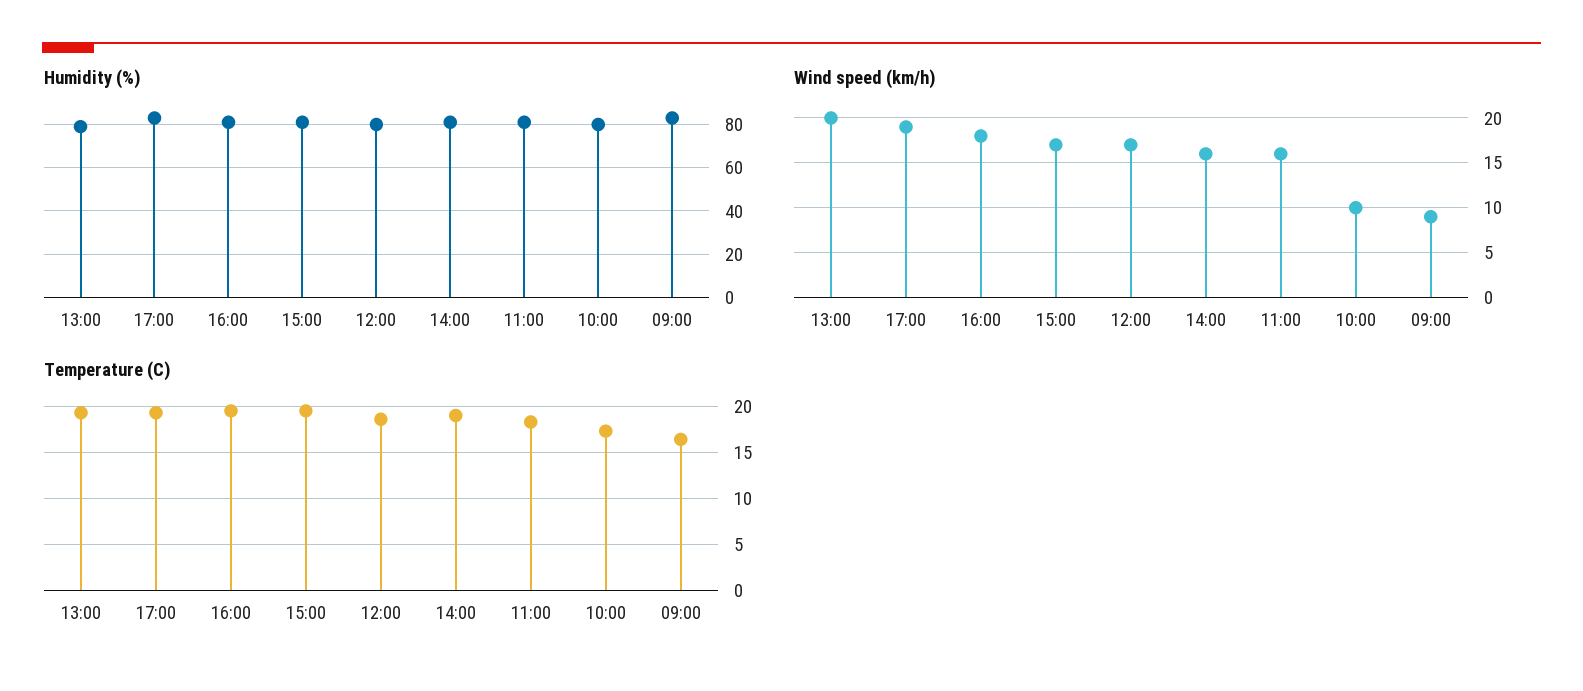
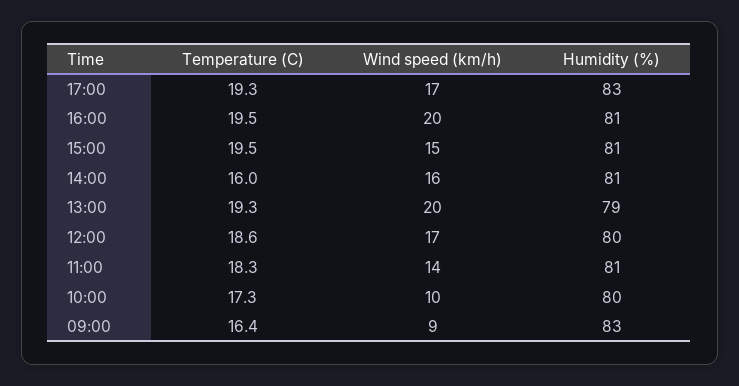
  {
    "Humidity (%)": {
      "13:00": 79,
      "17:00": 83,
      "16:00": 81,
      "15:00": 81,
      "12:00": 80,
      "14:00": 81,
      "11:00": 81,
      "10:00": 80,
      "09:00": 83
    },
    "Wind speed (km/h)": {
      "13:00": 20,
-     "17:00": 19,
+     "17:00": 17,
-     "16:00": 18,
+     "16:00": 20,
-     "15:00": 17,
+     "15:00": 15,
      "12:00": 17,
      "14:00": 16,
-     "11:00": 16,
+     "11:00": 14,
      "10:00": 10,
      "09:00": 9
    },
    "Temperature (C)": {
      "13:00": 19.3,
      "17:00": 19.3,
      "16:00": 19.5,
      "15:00": 19.5,
      "12:00": 18.6,
-     "14:00": 19,
+     "14:00": 16,
      "11:00": 18.3,
      "10:00": 17.3,
      "09:00": 16.4
    }
  }

